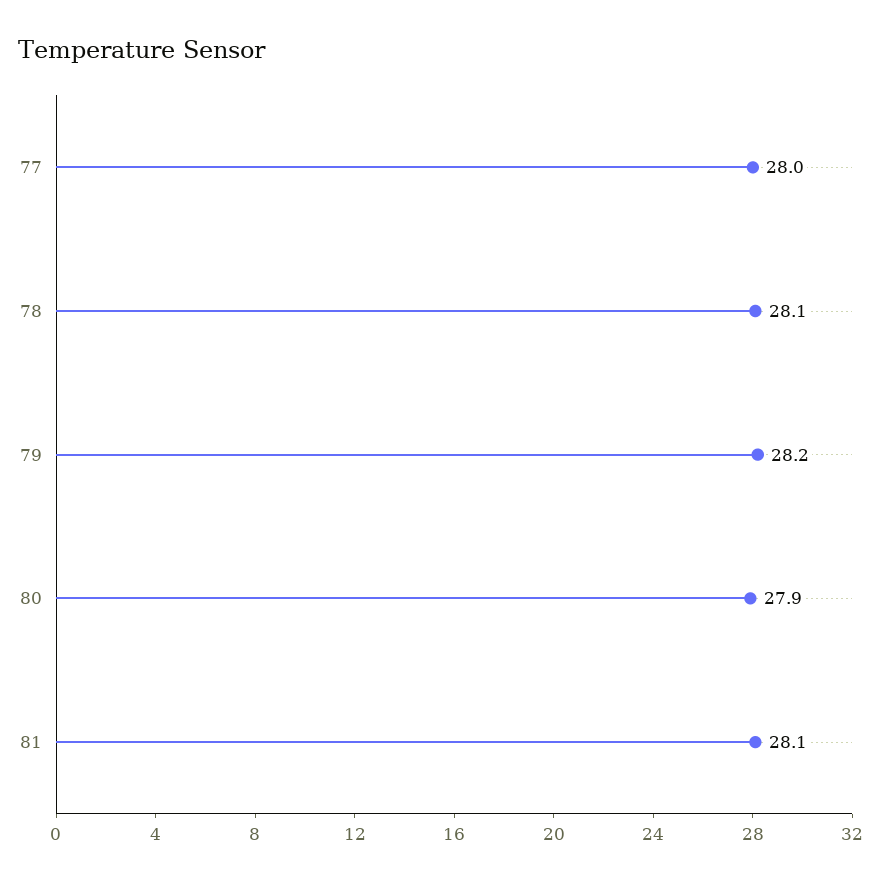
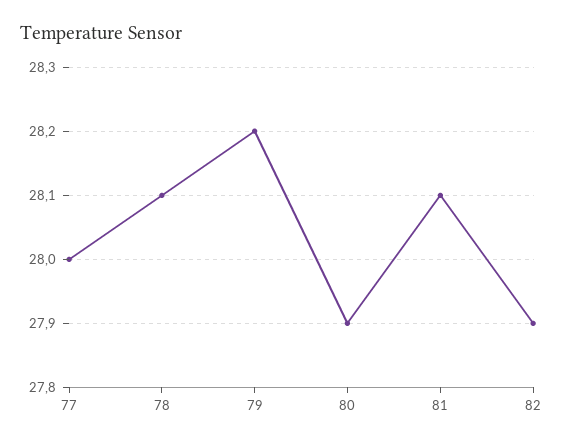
  {
    "77": 28,
    "78": 28.1,
    "79": 28.2,
    "80": 27.9,
-   "81": 28.1
+   "81": 28.1,
+   "82": 27.9
  }

